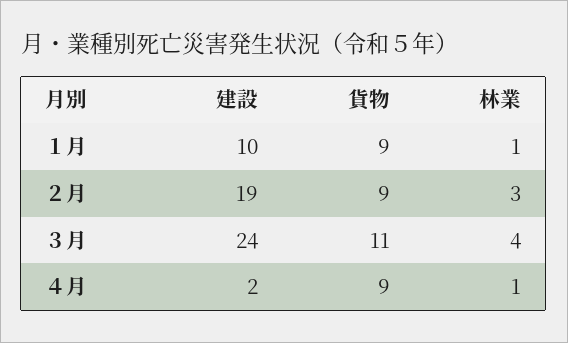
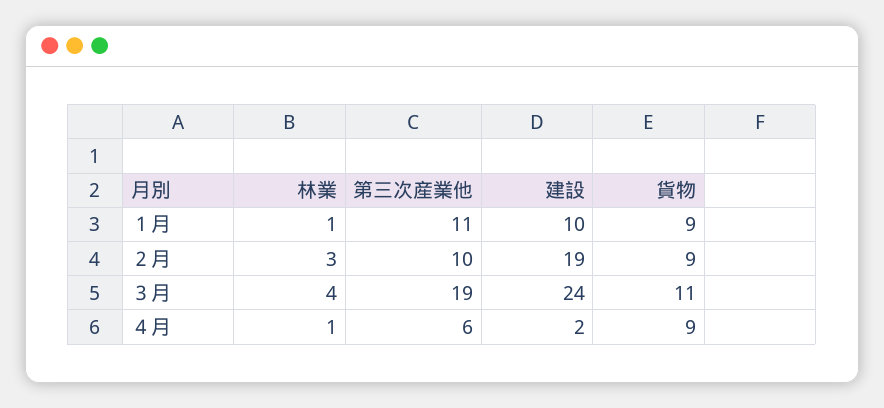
  {
    "建設": {
      "１月": 10,
      "２月": 19,
      "３月": 24,
      "４月": 2
    },
    "貨物": {
      "１月": 9,
      "２月": 9,
      "３月": 11,
      "４月": 9
    },
    "林業": {
      "１月": 1,
      "２月": 3,
      "３月": 4,
      "４月": 1
-   }
+   },
+   "第三次産業他": {
+     "１月": 11,
+     "２月": 10,
+     "３月": 19,
+     "４月": 6
+   }
  }

